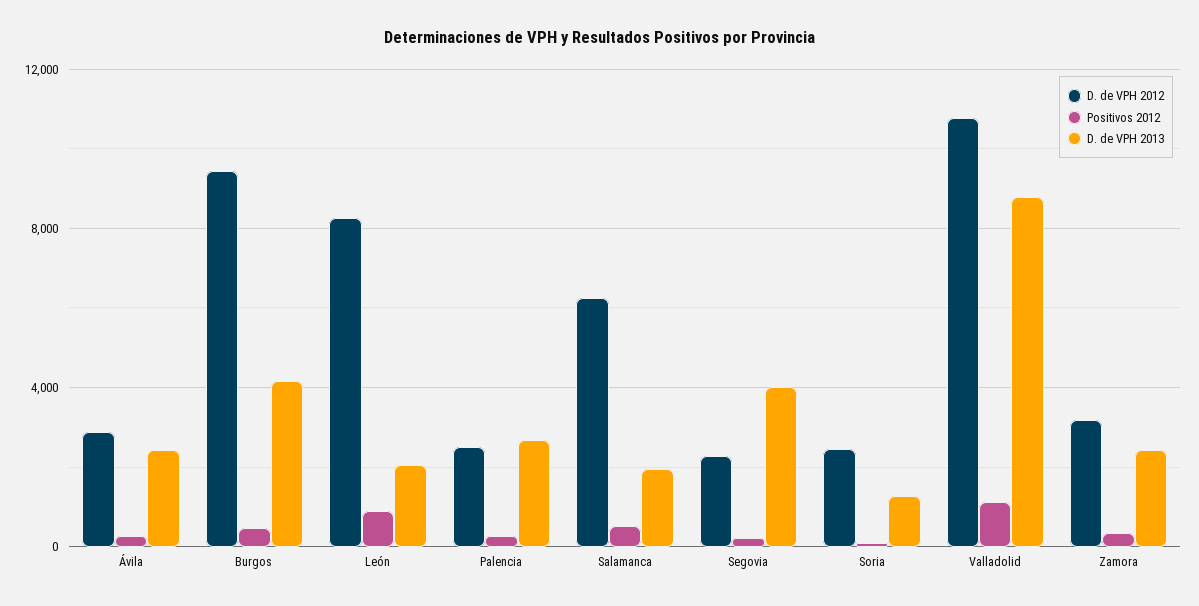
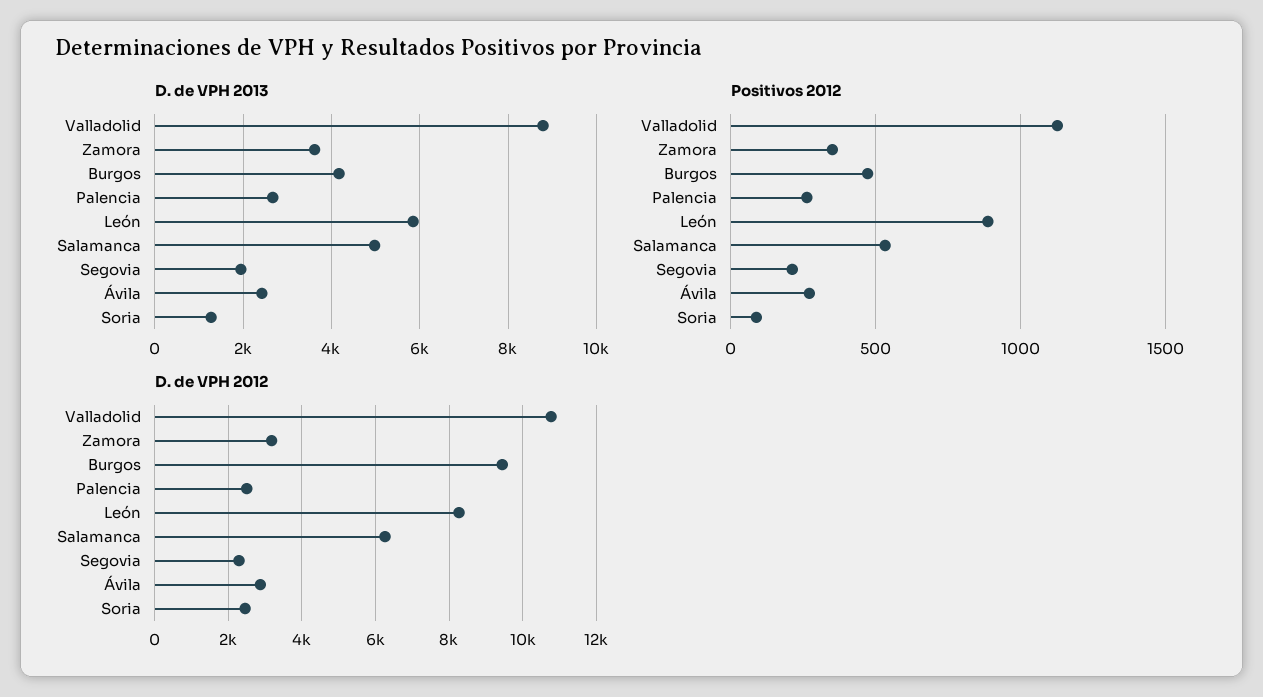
  {
    "D. de VPH 2012": {
      "Ávila": 2800,
      "Burgos": 9400,
      "León": 8200,
      "Palencia": 2600,
      "Salamanca": 6200,
      "Segovia": 2200,
      "Soria": 2400,
      "Valladolid": 10800,
      "Zamora": 3200
    },
    "Positivos 2012": {
      "Ávila": 250,
      "Burgos": 450,
      "León": 900,
      "Palencia": 250,
      "Salamanca": 550,
      "Segovia": 200,
      "Soria": 100,
      "Valladolid": 1150,
      "Zamora": 350
    },
    "D. de VPH 2013": {
      "Ávila": 2400,
      "Burgos": 4200,
-     "León": 2000,
+     "León": 5800,
      "Palencia": 2600,
-     "Salamanca": 2000,
+     "Salamanca": 5000,
-     "Segovia": 4000,
+     "Segovia": 2000,
      "Soria": 1200,
      "Valladolid": 8800,
-     "Zamora": 2500
+     "Zamora": 3600
    }
  }

